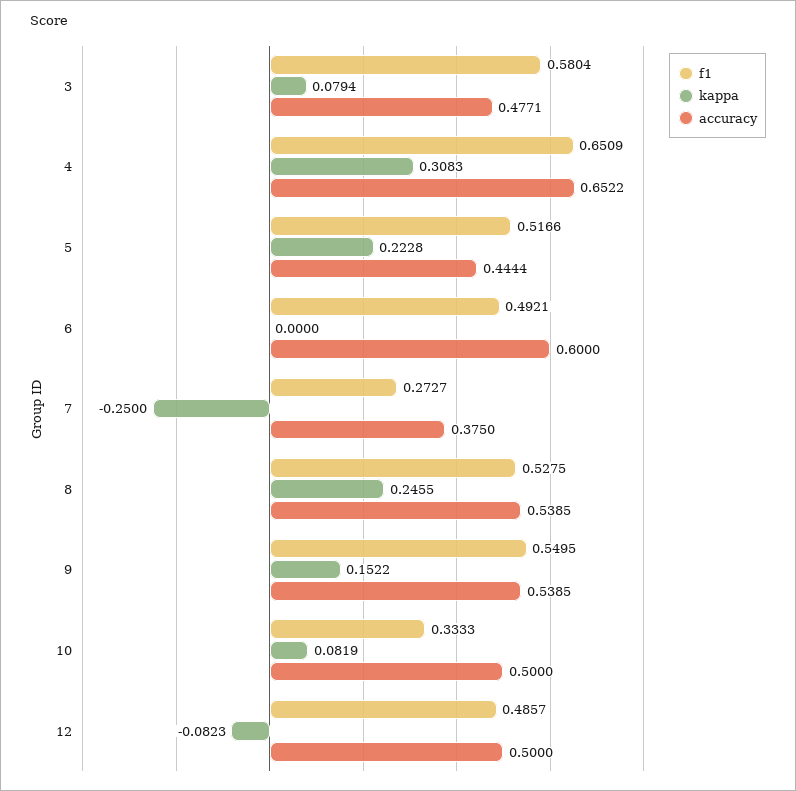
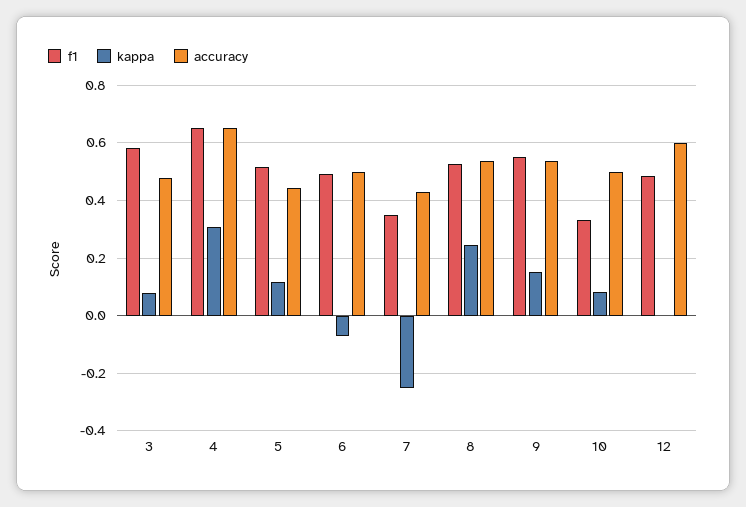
  {
    "f1": {
      "3": 0.5804,
      "4": 0.6509,
      "5": 0.5166,
      "6": 0.4921,
-     "7": 0.2727,
+     "7": 0.35,
      "8": 0.5275,
      "9": 0.5495,
      "10": 0.3333,
      "12": 0.4857
    },
    "kappa": {
      "3": 0.0794,
      "4": 0.3083,
-     "5": 0.2228,
+     "5": 0.125,
-     "6": 0,
+     "6": -0.075,
      "7": -0.25,
      "8": 0.2455,
      "9": 0.1522,
      "10": 0.0819,
-     "12": -0.0823
+     "12": 0
    },
    "accuracy": {
      "3": 0.4771,
      "4": 0.6522,
      "5": 0.4444,
-     "6": 0.6,
+     "6": 0.5,
-     "7": 0.375,
+     "7": 0.425,
      "8": 0.5385,
      "9": 0.5385,
      "10": 0.5,
-     "12": 0.5
+     "12": 0.6
    }
  }

